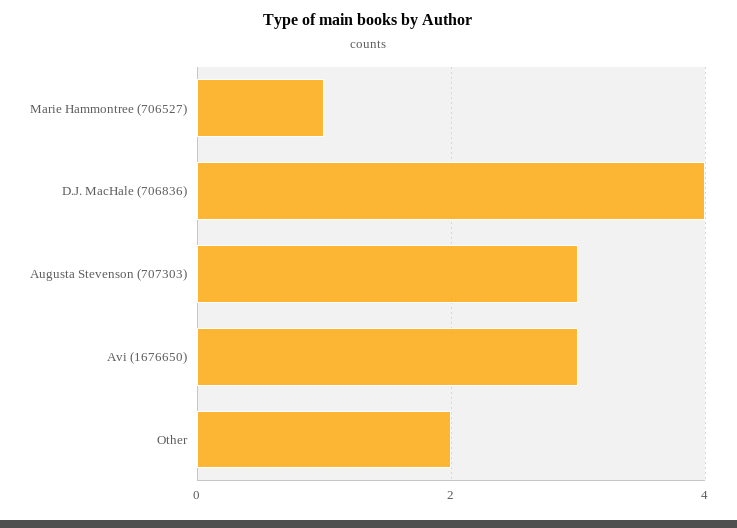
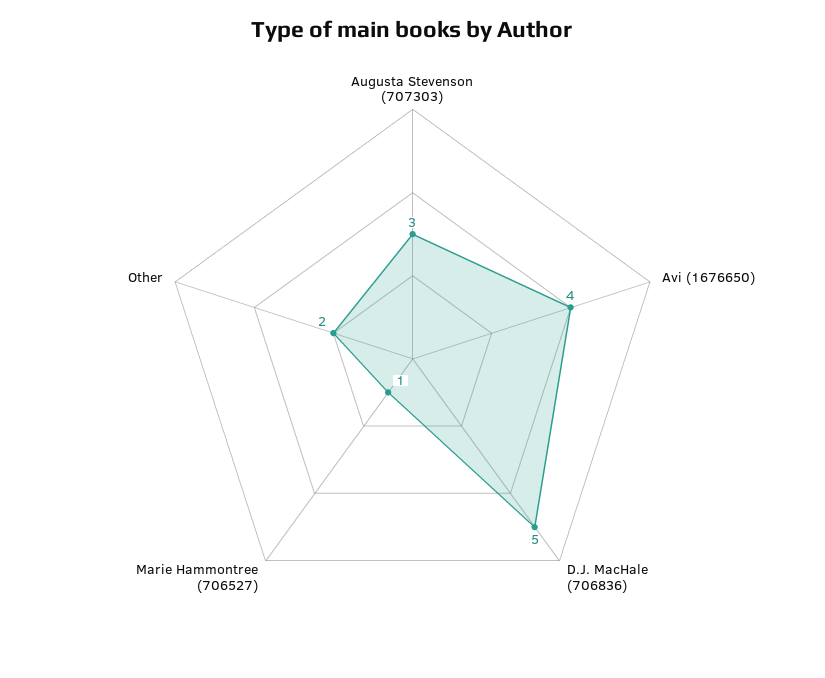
  {
    "Marie Hammontree (706527)": 1,
-   "D.J. MacHale (706836)": 4,
+   "D.J. MacHale (706836)": 5,
    "Augusta Stevenson (707303)": 3,
-   "Avi (1676650)": 3,
+   "Avi (1676650)": 4,
    "Other": 2
  }

